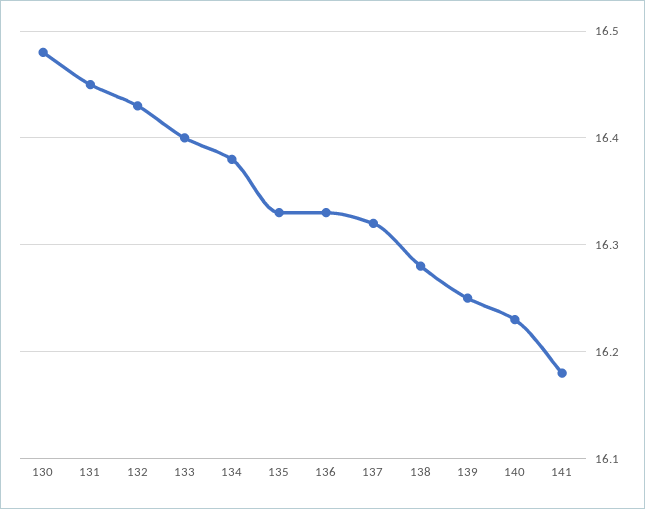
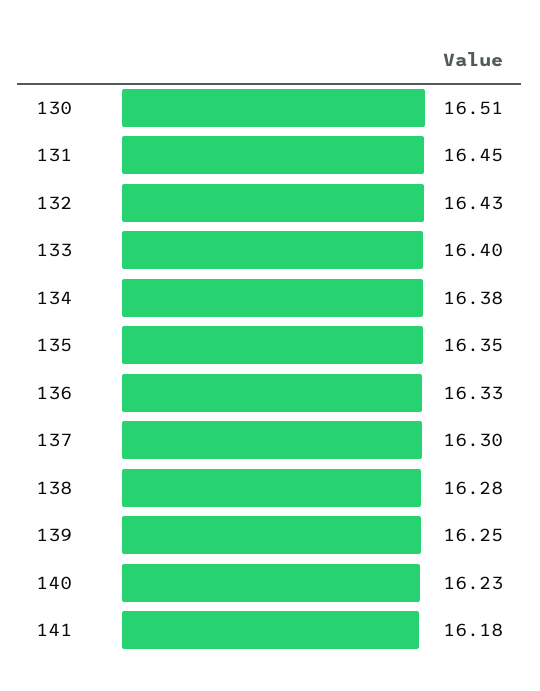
  {
-   "130": 16.48,
+   "130": 16.51,
    "131": 16.45,
    "132": 16.43,
    "133": 16.4,
    "134": 16.38,
-   "135": 16.33,
+   "135": 16.35,
    "136": 16.33,
-   "137": 16.32,
+   "137": 16.3,
    "138": 16.28,
    "139": 16.25,
    "140": 16.23,
    "141": 16.18
  }

